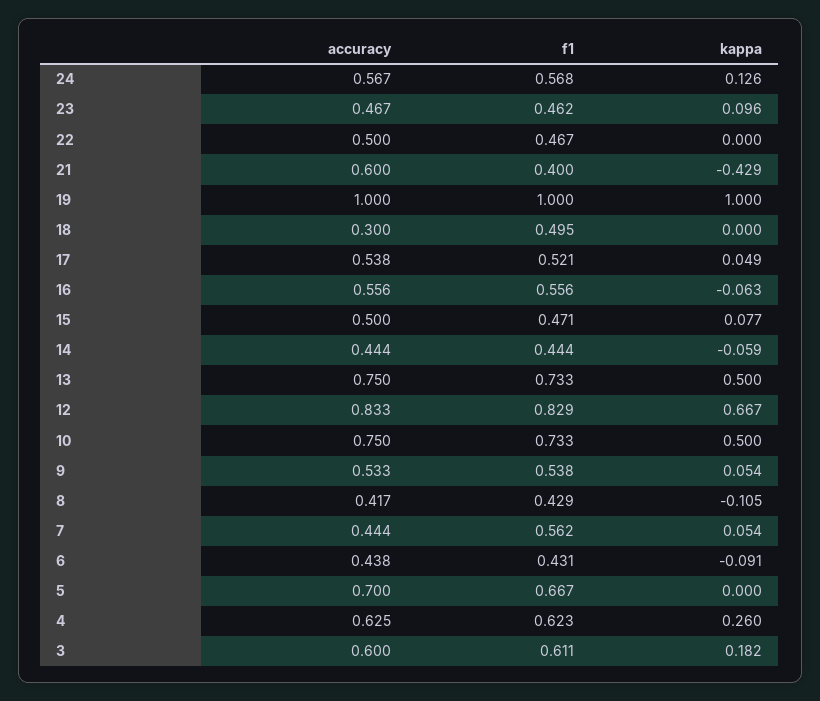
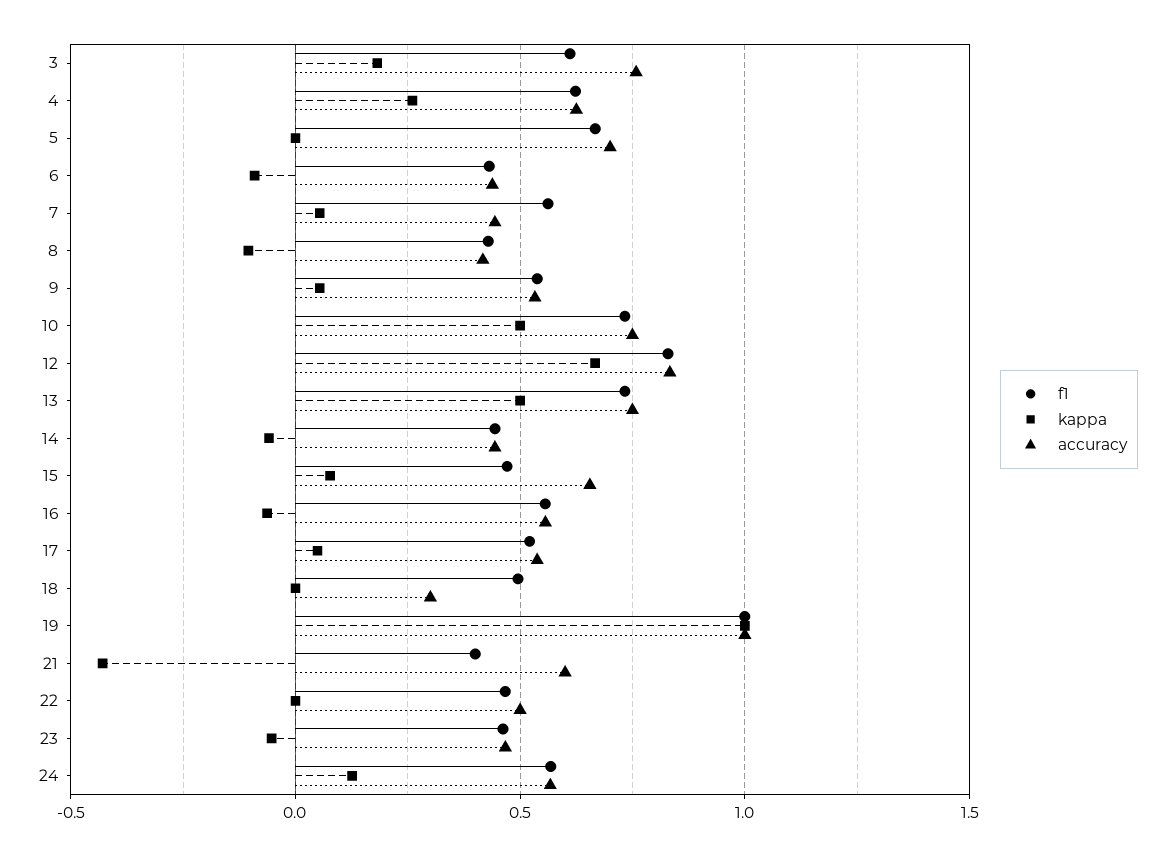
  {
    "accuracy": {
      "24": 0.567,
      "23": 0.467,
      "22": 0.5,
      "21": 0.6,
      "19": 1,
      "18": 0.3,
      "17": 0.538,
      "16": 0.556,
-     "15": 0.5,
+     "15": 0.65,
      "14": 0.444,
      "13": 0.75,
      "12": 0.833,
      "10": 0.75,
      "9": 0.533,
      "8": 0.417,
      "7": 0.444,
      "6": 0.438,
      "5": 0.7,
      "4": 0.625,
-     "3": 0.6
+     "3": 0.75
    },
    "f1": {
      "24": 0.568,
      "23": 0.462,
      "22": 0.467,
      "21": 0.4,
      "19": 1,
      "18": 0.495,
      "17": 0.521,
      "16": 0.556,
      "15": 0.471,
      "14": 0.444,
      "13": 0.733,
      "12": 0.829,
      "10": 0.733,
      "9": 0.538,
      "8": 0.429,
      "7": 0.562,
      "6": 0.431,
      "5": 0.667,
      "4": 0.623,
      "3": 0.611
    },
    "kappa": {
      "24": 0.126,
-     "23": 0.096,
+     "23": -0.05,
      "22": 0,
      "21": -0.429,
      "19": 1,
      "18": 0,
      "17": 0.049,
      "16": -0.063,
      "15": 0.077,
      "14": -0.059,
      "13": 0.5,
      "12": 0.667,
      "10": 0.5,
      "9": 0.054,
      "8": -0.105,
      "7": 0.054,
      "6": -0.091,
      "5": 0,
      "4": 0.26,
      "3": 0.182
    }
  }

